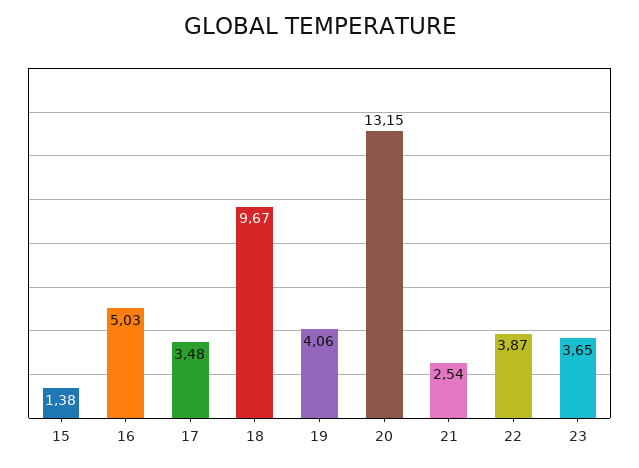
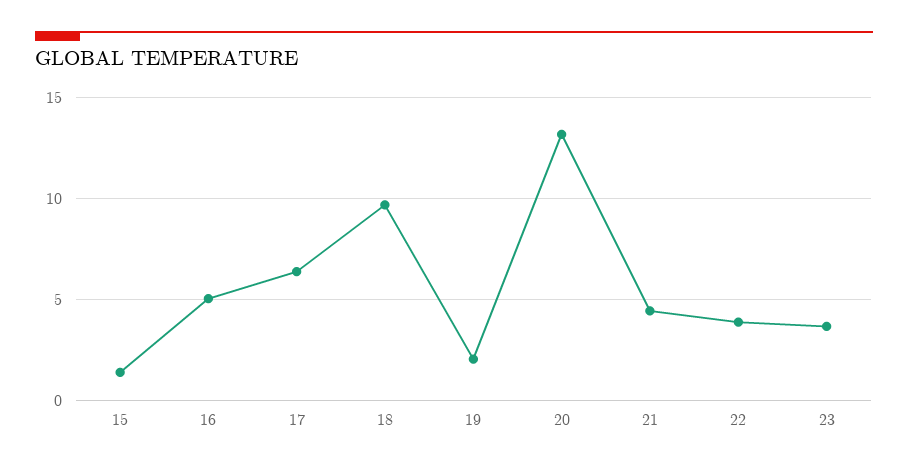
  {
    "15": 1.38,
    "16": 5.03,
-   "17": 3.48,
+   "17": 6.5,
    "18": 9.67,
-   "19": 4.06,
+   "19": 2,
    "20": 13.15,
-   "21": 2.54,
+   "21": 4.5,
    "22": 3.87,
    "23": 3.65
  }

